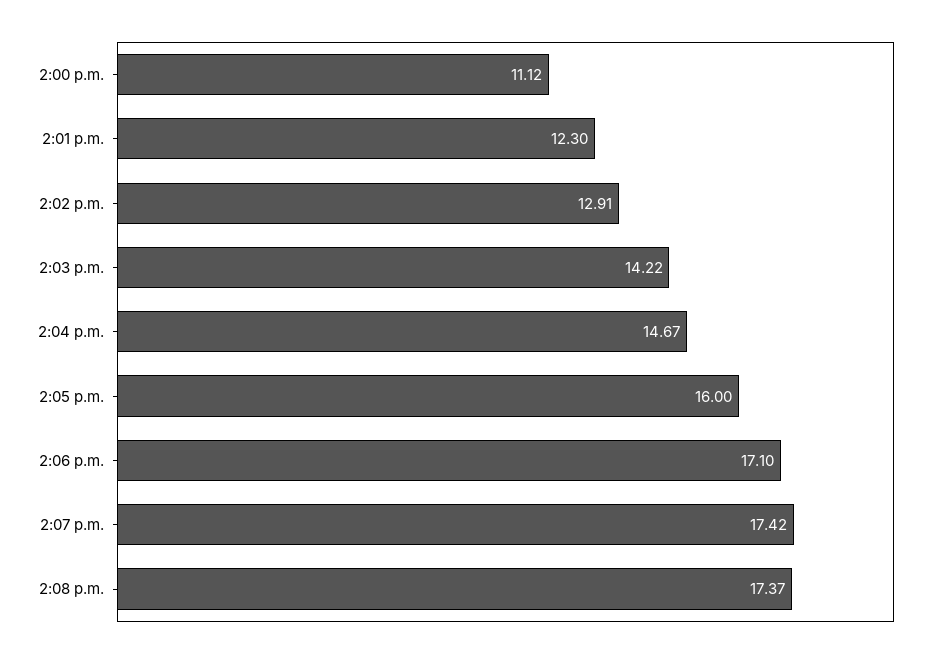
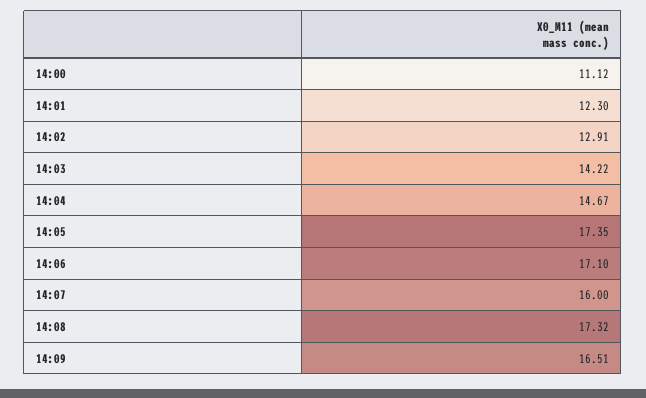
  {
    "2:00 p.m.": 11.12,
    "2:01 p.m.": 12.3,
    "2:02 p.m.": 12.91,
    "2:03 p.m.": 14.22,
    "2:04 p.m.": 14.67,
-   "2:05 p.m.": 16,
+   "2:05 p.m.": 17.35,
    "2:06 p.m.": 17.1,
-   "2:07 p.m.": 17.42,
+   "2:07 p.m.": 16,
-   "2:08 p.m.": 17.37
+   "2:08 p.m.": 17.32,
+   "14:09": 16.51
  }

